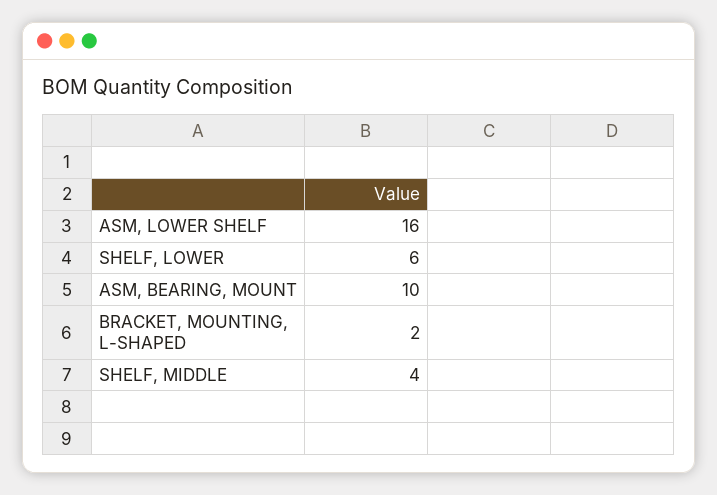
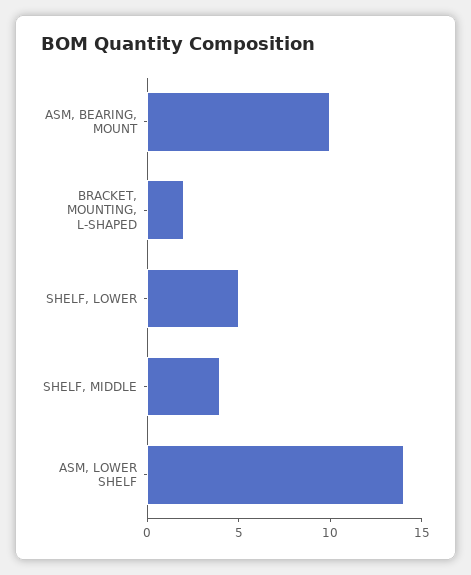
  {
-   "ASM, LOWER SHELF": 16,
+   "ASM, LOWER SHELF": 14,
-   "SHELF, LOWER": 6,
+   "SHELF, LOWER": 5,
    "ASM, BEARING, MOUNT": 10,
    "BRACKET, MOUNTING, L-SHAPED": 2,
    "SHELF, MIDDLE": 4
  }

